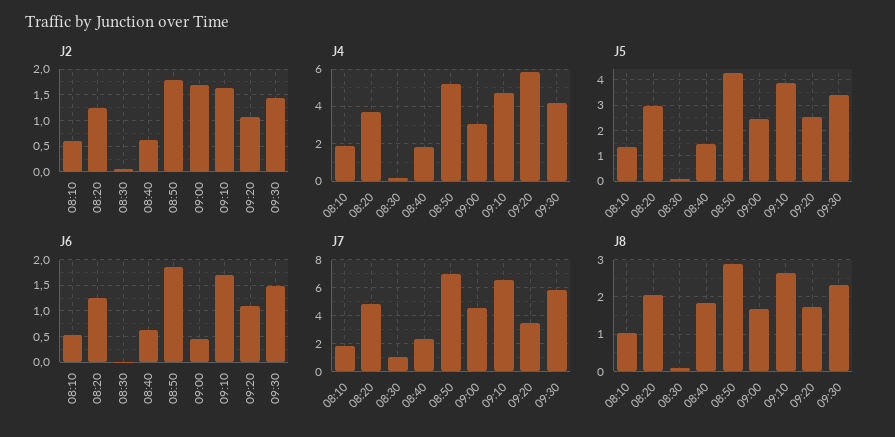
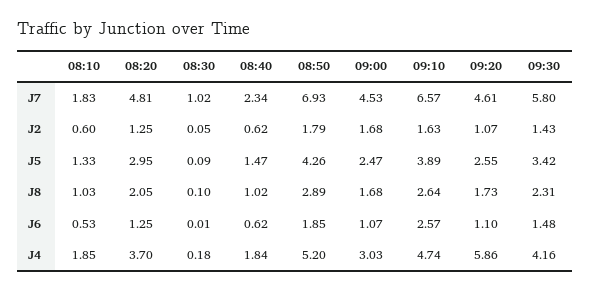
  {
    "J2": {
      "08:10": 0.6,
      "08:20": 1.25,
      "08:30": 0.05,
      "08:40": 0.62,
      "08:50": 1.79,
      "09:00": 1.68,
      "09:10": 1.63,
      "09:20": 1.07,
      "09:30": 1.43
    },
    "J4": {
      "08:10": 1.85,
      "08:20": 3.7,
      "08:30": 0.18,
      "08:40": 1.84,
      "08:50": 5.2,
      "09:00": 3.03,
      "09:10": 4.74,
      "09:20": 5.86,
      "09:30": 4.16
    },
    "J5": {
      "08:10": 1.33,
      "08:20": 2.95,
      "08:30": 0.09,
      "08:40": 1.47,
      "08:50": 4.26,
      "09:00": 2.47,
      "09:10": 3.89,
      "09:20": 2.55,
      "09:30": 3.42
    },
    "J6": {
      "08:10": 0.53,
      "08:20": 1.25,
      "08:30": 0.01,
      "08:40": 0.62,
      "08:50": 1.85,
-     "09:00": 0.5,
+     "09:00": 1.07,
-     "09:10": 1.75,
+     "09:10": 2.57,
      "09:20": 1.1,
      "09:30": 1.48
    },
    "J7": {
      "08:10": 1.83,
      "08:20": 4.81,
      "08:30": 1.02,
      "08:40": 2.34,
      "08:50": 6.93,
      "09:00": 4.53,
      "09:10": 6.57,
-     "09:20": 3.5,
+     "09:20": 4.61,
      "09:30": 5.8
    },
    "J8": {
      "08:10": 1.03,
      "08:20": 2.05,
      "08:30": 0.1,
-     "08:40": 1.8,
+     "08:40": 1.02,
      "08:50": 2.89,
      "09:00": 1.68,
      "09:10": 2.64,
      "09:20": 1.73,
      "09:30": 2.31
    }
  }

